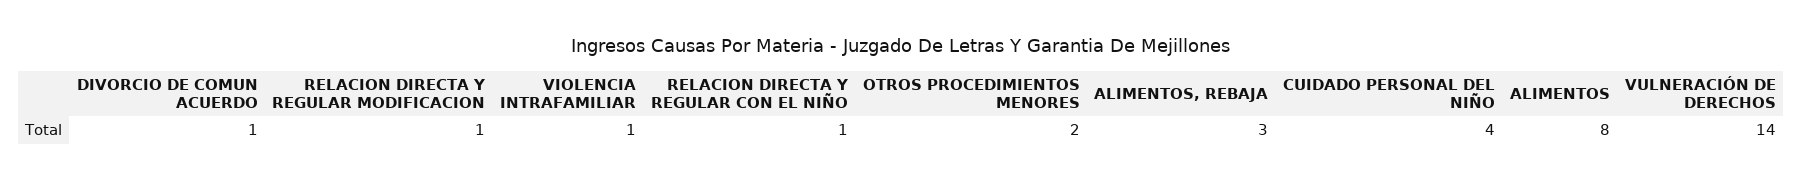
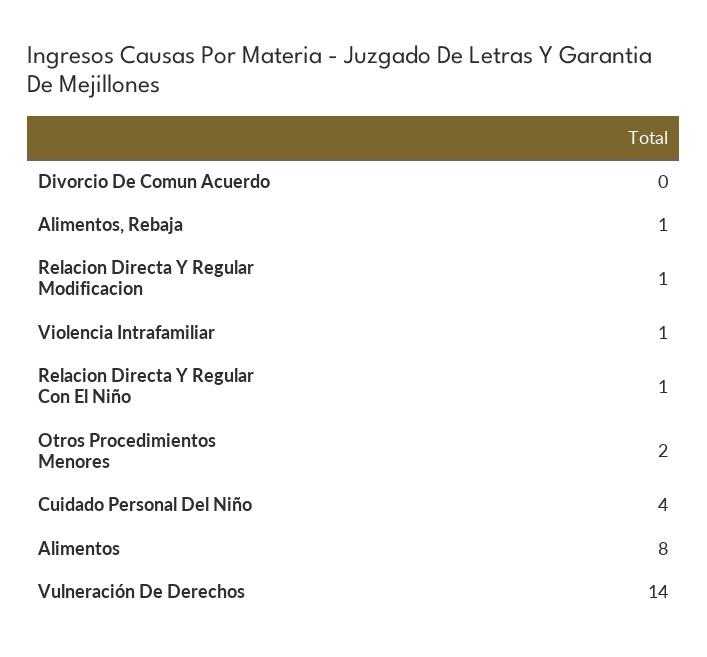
  {
-   "DIVORCIO DE COMUN ACUERDO": 1,
+   "DIVORCIO DE COMUN ACUERDO": 0,
    "RELACION DIRECTA Y REGULAR MODIFICACION": 1,
    "VIOLENCIA INTRAFAMILIAR": 1,
    "RELACION DIRECTA Y REGULAR CON EL NIÑO": 1,
    "OTROS PROCEDIMIENTOS MENORES": 2,
-   "ALIMENTOS, REBAJA": 3,
+   "ALIMENTOS, REBAJA": 1,
    "CUIDADO PERSONAL DEL NIÑO": 4,
    "ALIMENTOS": 8,
    "VULNERACIÓN DE DERECHOS": 14
  }

